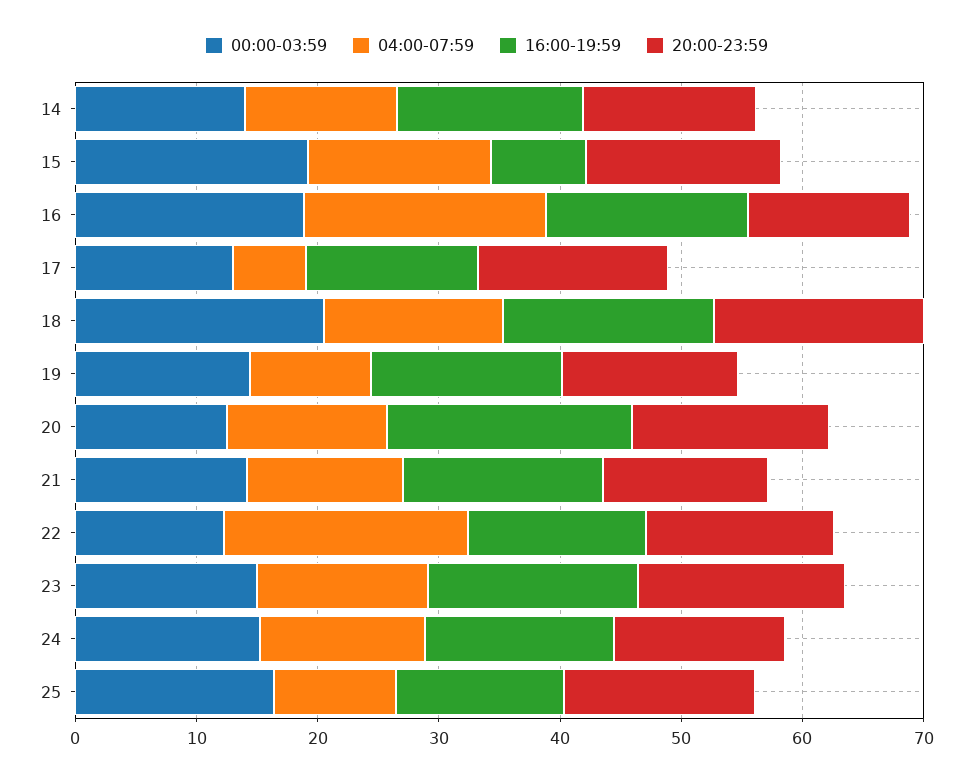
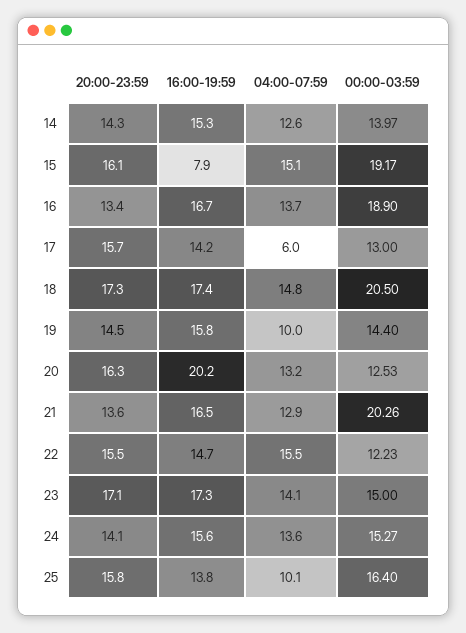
  {
    "00:00-03:59": {
      "14": 13.97,
      "15": 19.17,
      "16": 18.9,
      "17": 13,
      "18": 20.5,
      "19": 14.4,
      "20": 12.53,
-     "21": 14,
+     "21": 20.26,
      "22": 12.23,
      "23": 15,
      "24": 15.27,
      "25": 16.4
    },
    "04:00-07:59": {
      "14": 12.6,
      "15": 15.1,
-     "16": 20,
+     "16": 13.7,
      "17": 6,
      "18": 14.8,
      "19": 10,
      "20": 13.2,
      "21": 12.9,
-     "22": 20,
+     "22": 15.5,
      "23": 14.1,
      "24": 13.6,
      "25": 10.1
    },
    "16:00-19:59": {
      "14": 15.3,
      "15": 7.9,
      "16": 16.7,
      "17": 14.2,
      "18": 17.4,
      "19": 15.8,
      "20": 20.2,
      "21": 16.5,
      "22": 14.7,
      "23": 17.3,
      "24": 15.6,
      "25": 13.8
    },
    "20:00-23:59": {
      "14": 14.3,
      "15": 16.1,
      "16": 13.4,
      "17": 15.7,
      "18": 17.3,
      "19": 14.5,
      "20": 16.3,
      "21": 13.6,
      "22": 15.5,
      "23": 17.1,
      "24": 14.1,
      "25": 15.8
    }
  }

